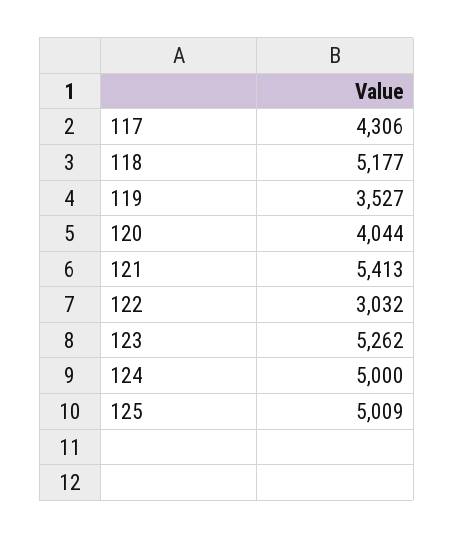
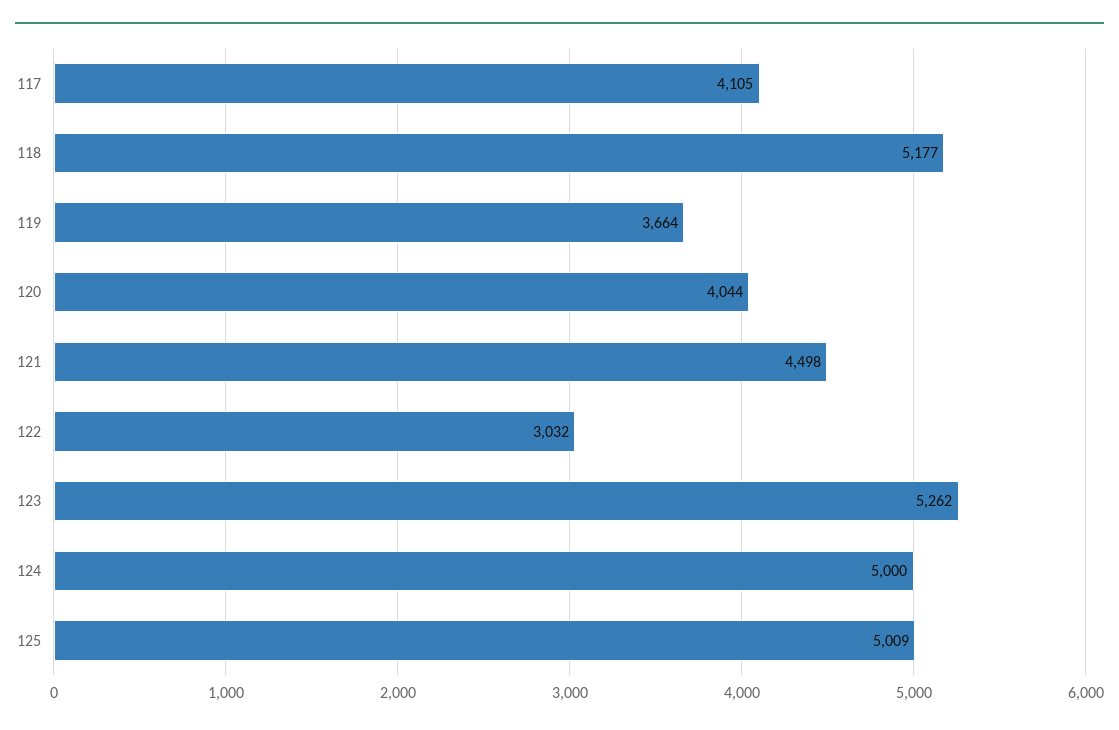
  {
-   "117": 4306,
+   "117": 4105,
    "118": 5177,
-   "119": 3527,
+   "119": 3664,
    "120": 4044,
-   "121": 5413,
+   "121": 4498,
    "122": 3032,
    "123": 5262,
    "124": 5000,
    "125": 5009
  }

